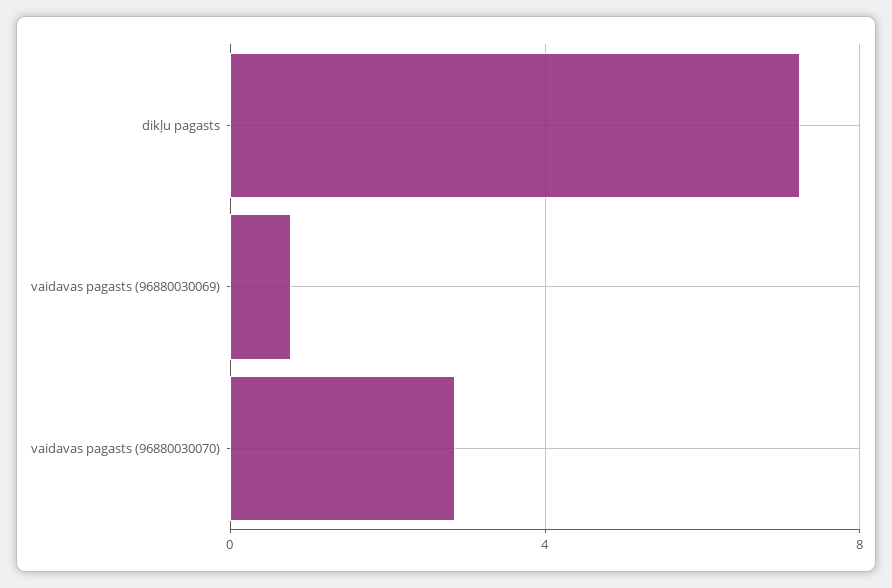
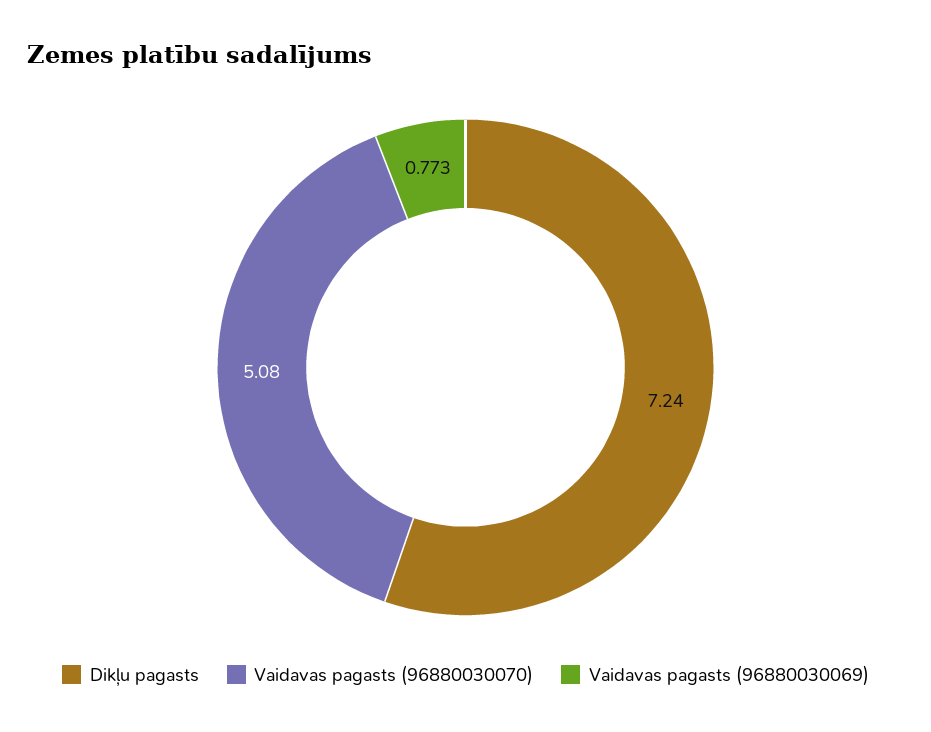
  {
    "dikļu pagasts": 7.24,
    "vaidavas pagasts (96880030069)": 0.773,
-   "vaidavas pagasts (96880030070)": 3
+   "vaidavas pagasts (96880030070)": 5.08
  }

